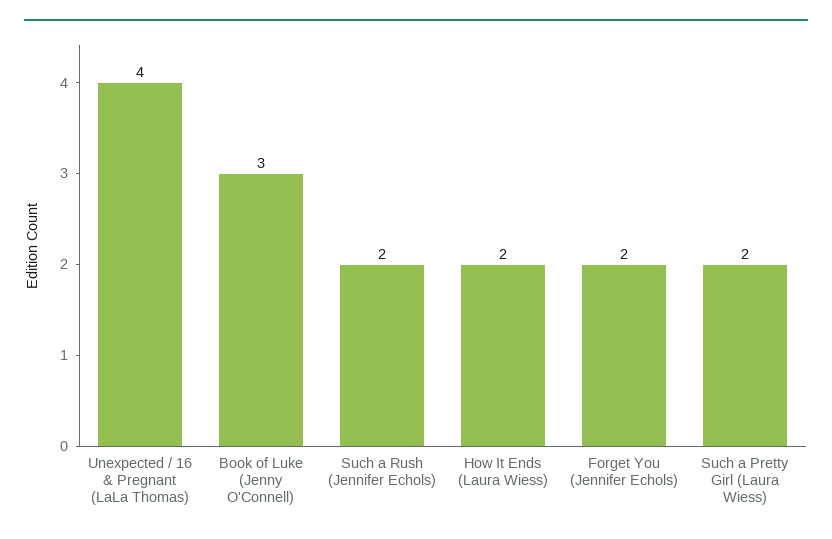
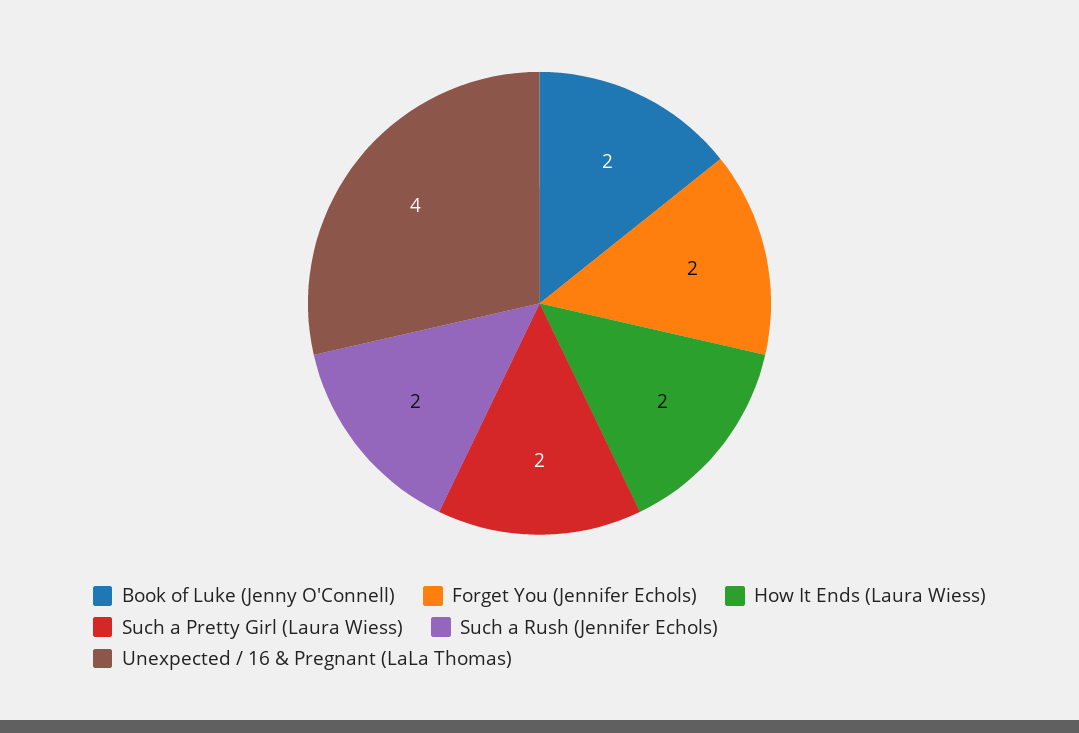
  {
    "Unexpected / 16 & Pregnant (LaLa Thomas)": 4,
-   "Book of Luke (Jenny O'Connell)": 3,
+   "Book of Luke (Jenny O'Connell)": 2,
    "Such a Rush (Jennifer Echols)": 2,
    "How It Ends (Laura Wiess)": 2,
    "Forget You (Jennifer Echols)": 2,
    "Such a Pretty Girl (Laura Wiess)": 2
  }

